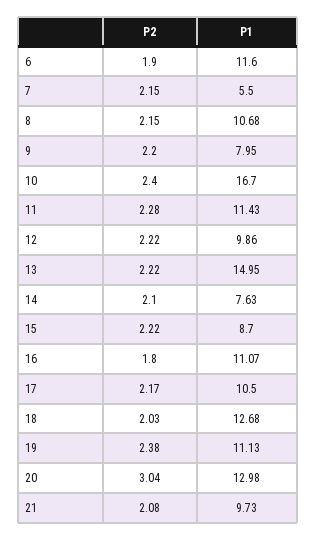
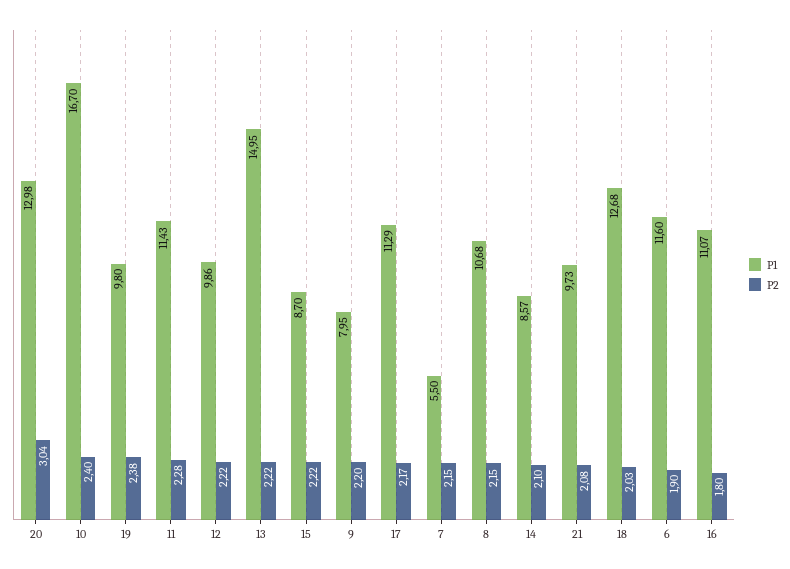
  {
    "P2": {
      "6": 1.9,
      "7": 2.15,
      "8": 2.15,
      "9": 2.2,
      "10": 2.4,
      "11": 2.28,
      "12": 2.22,
      "13": 2.22,
      "14": 2.1,
      "15": 2.22,
      "16": 1.8,
      "17": 2.17,
      "18": 2.03,
      "19": 2.38,
      "20": 3.04,
      "21": 2.08
    },
    "P1": {
      "6": 11.6,
      "7": 5.5,
      "8": 10.68,
      "9": 7.95,
      "10": 16.7,
      "11": 11.43,
      "12": 9.86,
      "13": 14.95,
-     "14": 7.63,
+     "14": 8.57,
      "15": 8.7,
      "16": 11.07,
-     "17": 10.5,
+     "17": 11.29,
      "18": 12.68,
-     "19": 11.13,
+     "19": 9.8,
      "20": 12.98,
      "21": 9.73
    }
  }

